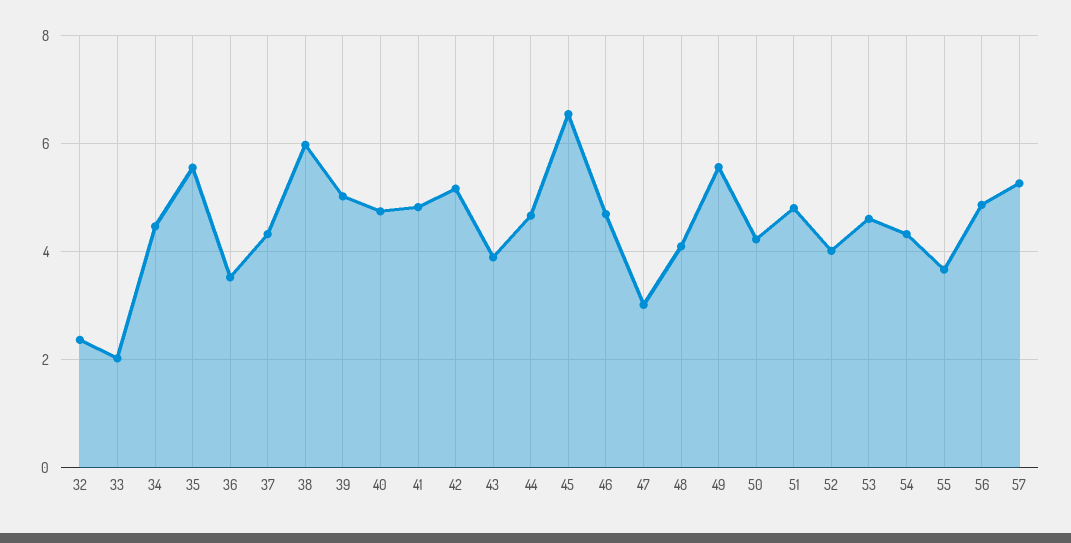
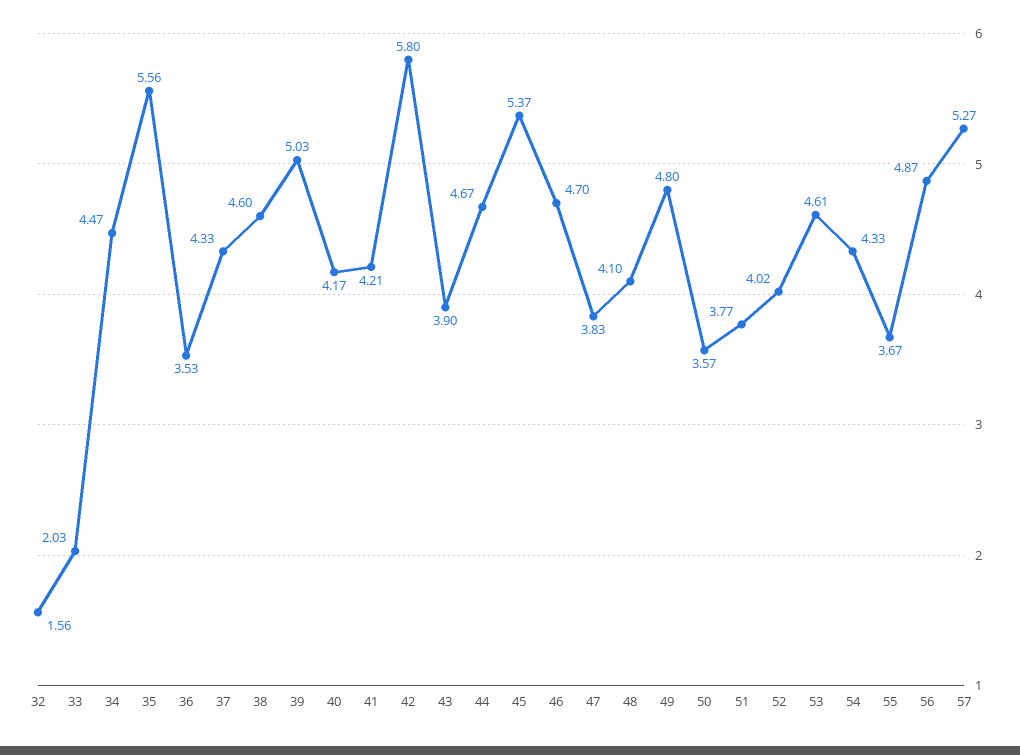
  {
-   "32": 2.4,
+   "32": 1.56,
    "33": 2.03,
    "34": 4.47,
    "35": 5.56,
    "36": 3.53,
    "37": 4.33,
-   "38": 6,
+   "38": 4.6,
    "39": 5.03,
-   "40": 4.8,
+   "40": 4.17,
-   "41": 4.8,
+   "41": 4.21,
-   "42": 5.2,
+   "42": 5.8,
    "43": 3.9,
    "44": 4.67,
-   "45": 6.6,
+   "45": 5.37,
    "46": 4.7,
-   "47": 3,
+   "47": 3.83,
    "48": 4.1,
-   "49": 5.6,
+   "49": 4.8,
-   "50": 4.2,
+   "50": 3.57,
-   "51": 4.8,
+   "51": 3.77,
    "52": 4.02,
    "53": 4.61,
    "54": 4.33,
    "55": 3.67,
    "56": 4.87,
    "57": 5.27
  }

